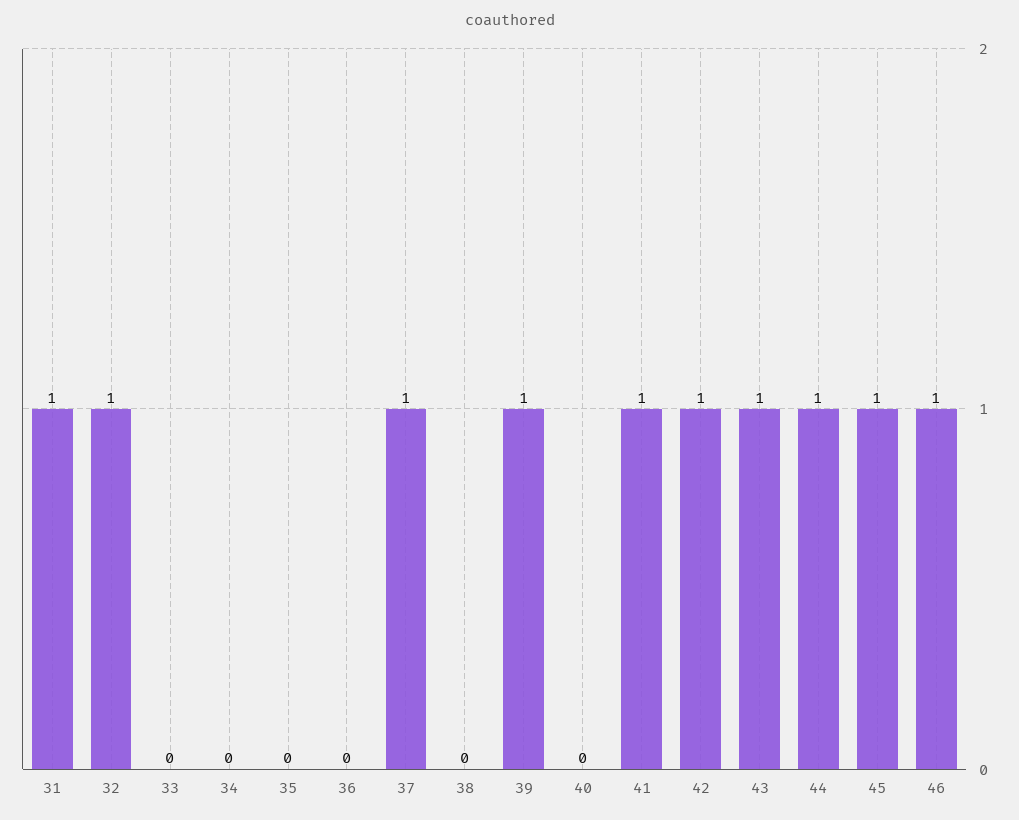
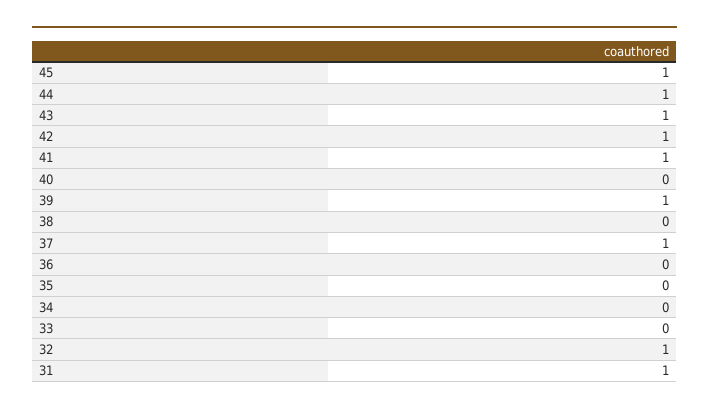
  {
    "31": 1,
    "32": 1,
    "33": 0,
    "34": 0,
    "35": 0,
    "36": 0,
    "37": 1,
    "38": 0,
    "39": 1,
    "40": 0,
    "41": 1,
    "42": 1,
    "43": 1,
    "44": 1,
-   "45": 1,
+   "45": 1
-   "46": 1
  }

